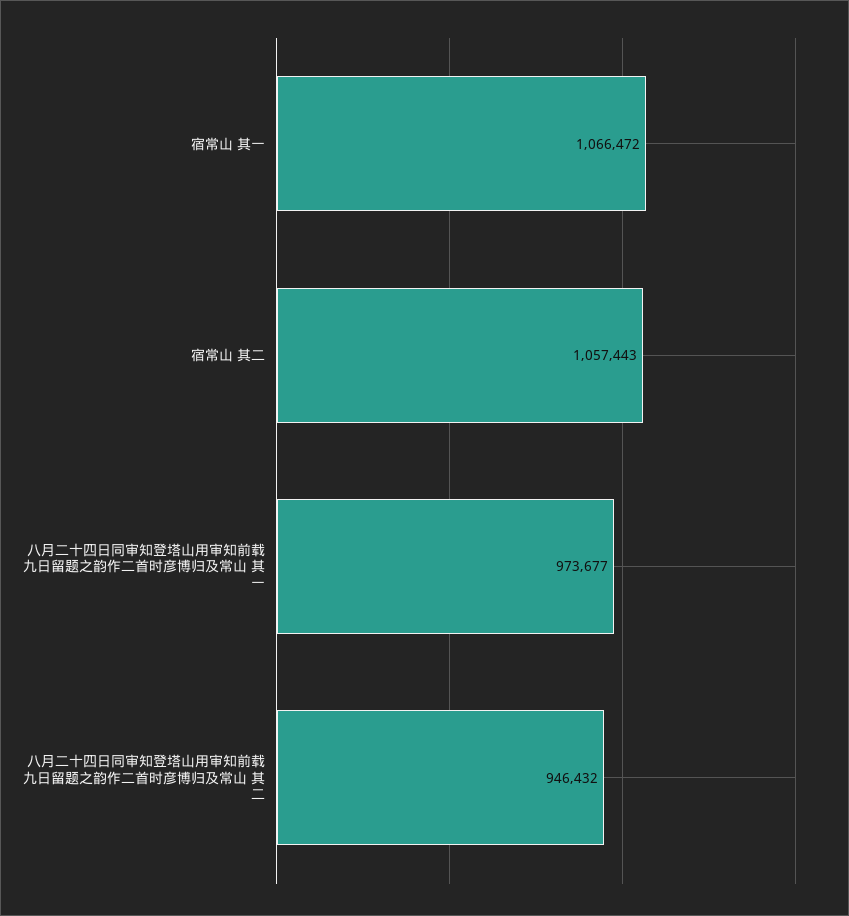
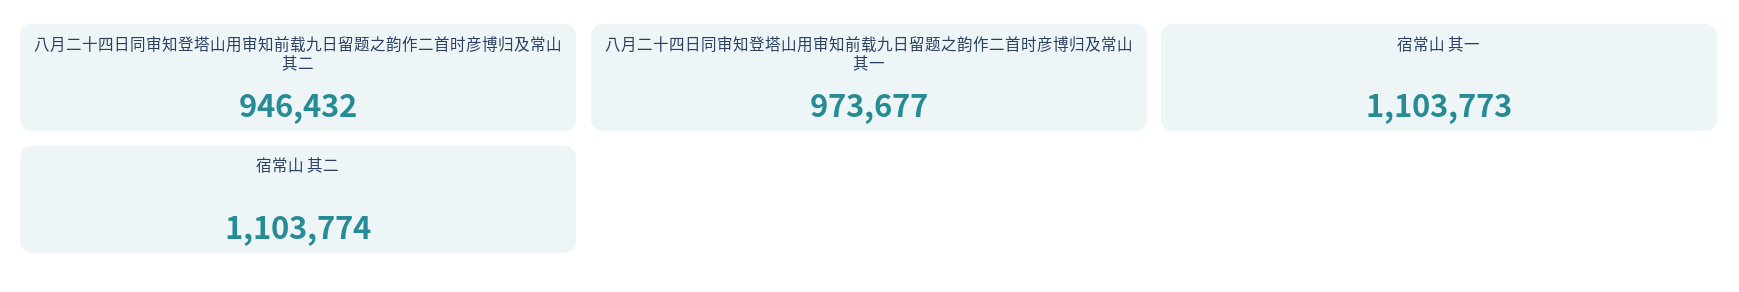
  {
-   "宿常山 其一": 1066472,
+   "宿常山 其一": 1103773,
-   "宿常山 其二": 1057443,
+   "宿常山 其二": 1103774,
    "八月二十四日同审知登塔山用审知前载九日留题之韵作二首时彦博归及常山 其一": 973677,
    "八月二十四日同审知登塔山用审知前载九日留题之韵作二首时彦博归及常山 其二": 946432
  }

